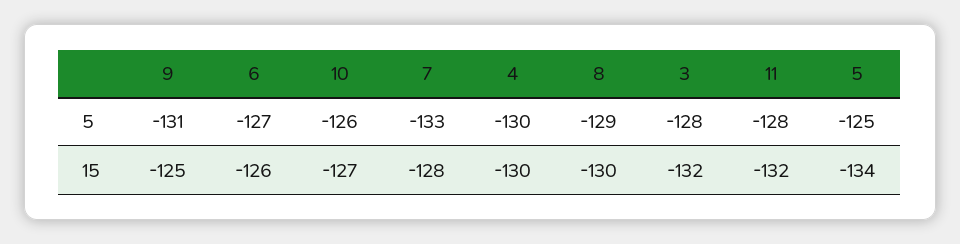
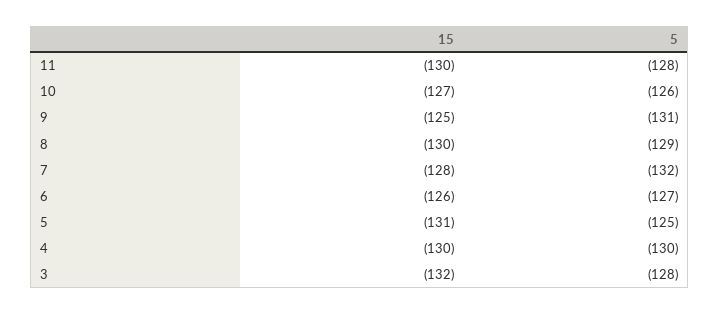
  {
    "9": {
      "5": -131,
      "15": -125
    },
    "6": {
      "5": -127,
      "15": -126
    },
    "10": {
      "5": -126,
      "15": -127
    },
    "7": {
-     "5": -133,
+     "5": -132,
      "15": -128
    },
    "4": {
      "5": -130,
      "15": -130
    },
    "8": {
      "5": -129,
      "15": -130
    },
    "3": {
      "5": -128,
      "15": -132
    },
    "11": {
      "5": -128,
-     "15": -132
+     "15": -130
    },
    "5": {
      "5": -125,
-     "15": -134
+     "15": -131
    }
  }

